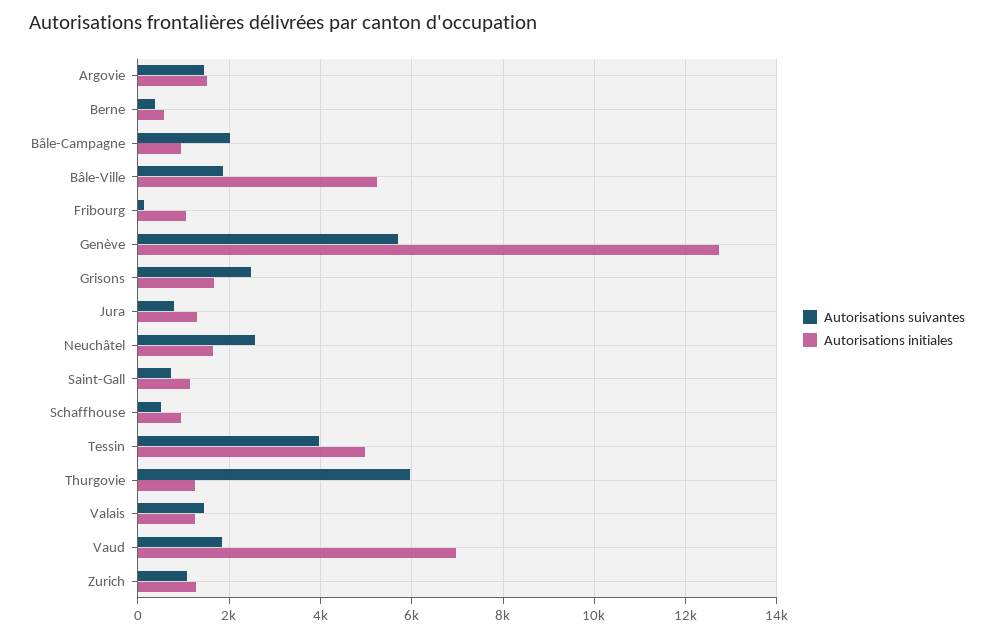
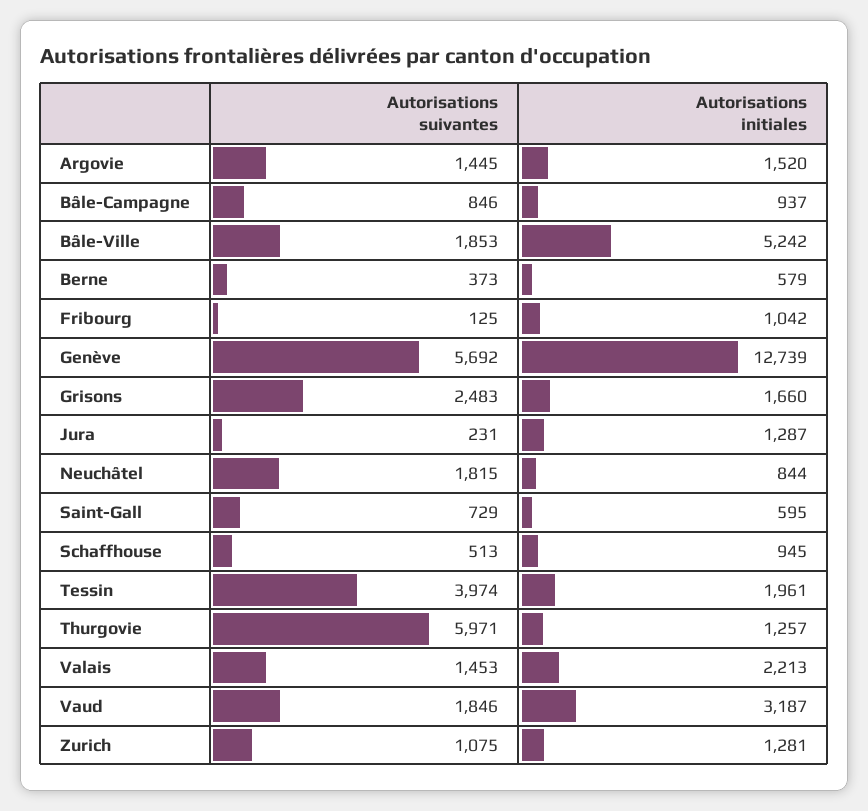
  {
    "Autorisations suivantes": {
      "Argovie": 1445,
      "Berne": 373,
-     "Bâle-Campagne": 2000,
+     "Bâle-Campagne": 846,
      "Bâle-Ville": 1853,
      "Fribourg": 125,
      "Genève": 5692,
      "Grisons": 2483,
-     "Jura": 800,
+     "Jura": 231,
-     "Neuchâtel": 2600,
+     "Neuchâtel": 1815,
      "Saint-Gall": 729,
      "Schaffhouse": 513,
      "Tessin": 3974,
      "Thurgovie": 5971,
      "Valais": 1453,
      "Vaud": 1846,
      "Zurich": 1075
    },
    "Autorisations initiales": {
      "Argovie": 1520,
      "Berne": 579,
      "Bâle-Campagne": 937,
      "Bâle-Ville": 5242,
      "Fribourg": 1042,
      "Genève": 12739,
      "Grisons": 1660,
      "Jura": 1287,
-     "Neuchâtel": 1600,
+     "Neuchâtel": 844,
-     "Saint-Gall": 1200,
+     "Saint-Gall": 595,
      "Schaffhouse": 945,
-     "Tessin": 5000,
+     "Tessin": 1961,
      "Thurgovie": 1257,
-     "Valais": 1200,
+     "Valais": 2213,
-     "Vaud": 7000,
+     "Vaud": 3187,
      "Zurich": 1281
    }
  }

